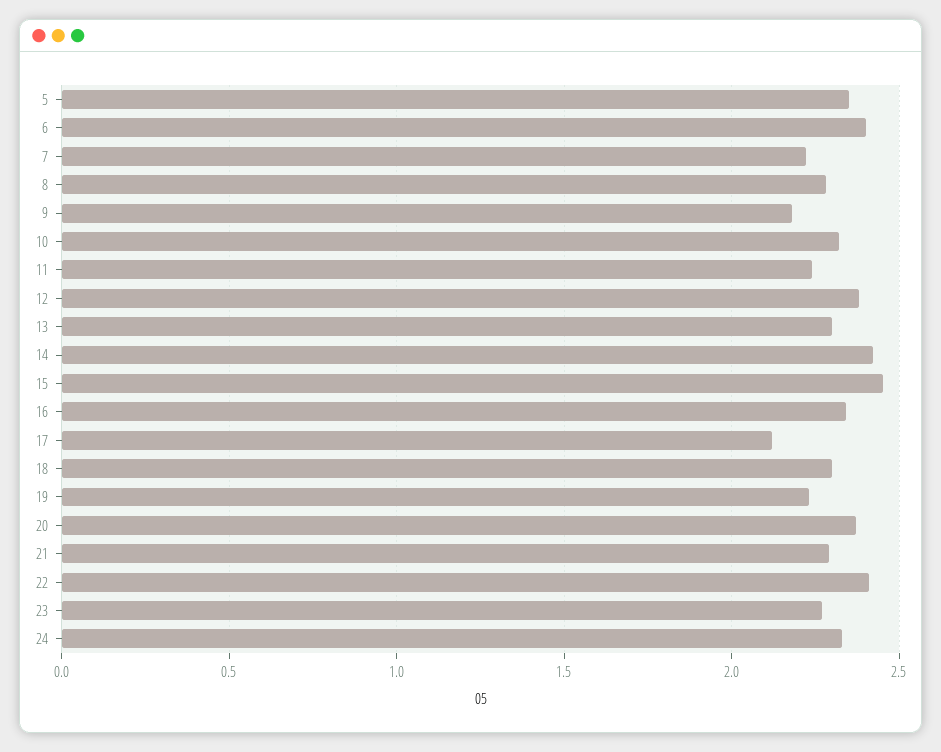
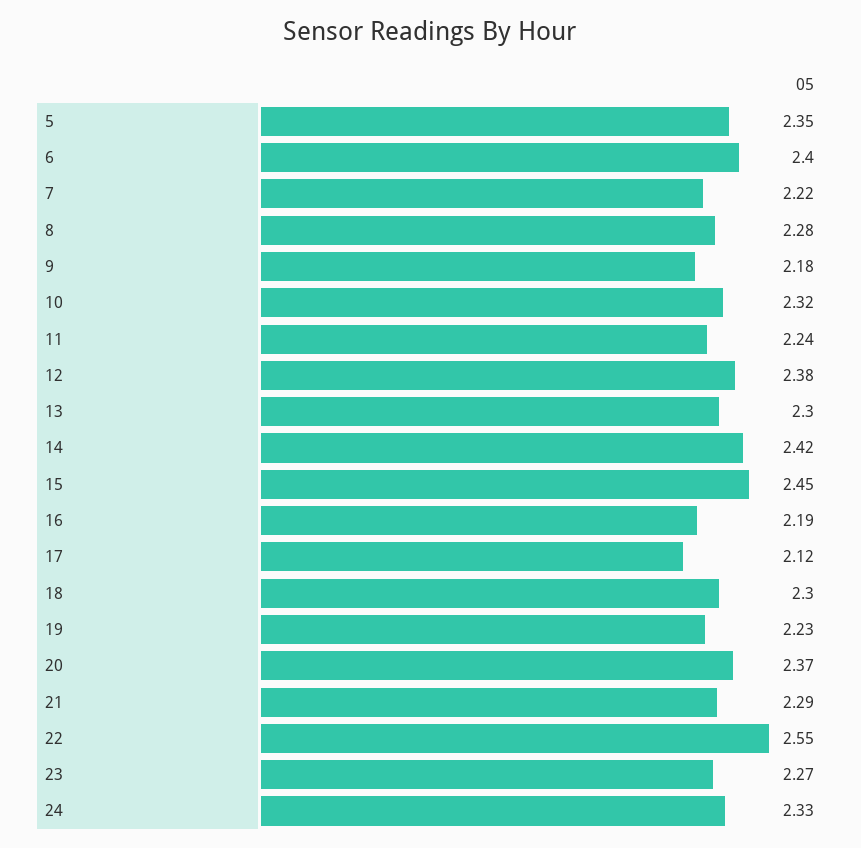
  {
    "5": 2.35,
    "6": 2.4,
    "7": 2.22,
    "8": 2.28,
    "9": 2.18,
    "10": 2.32,
    "11": 2.24,
    "12": 2.38,
    "13": 2.3,
    "14": 2.42,
    "15": 2.45,
-   "16": 2.35,
+   "16": 2.19,
    "17": 2.12,
    "18": 2.3,
    "19": 2.23,
    "20": 2.37,
    "21": 2.29,
-   "22": 2.4,
+   "22": 2.55,
    "23": 2.27,
    "24": 2.33
  }

